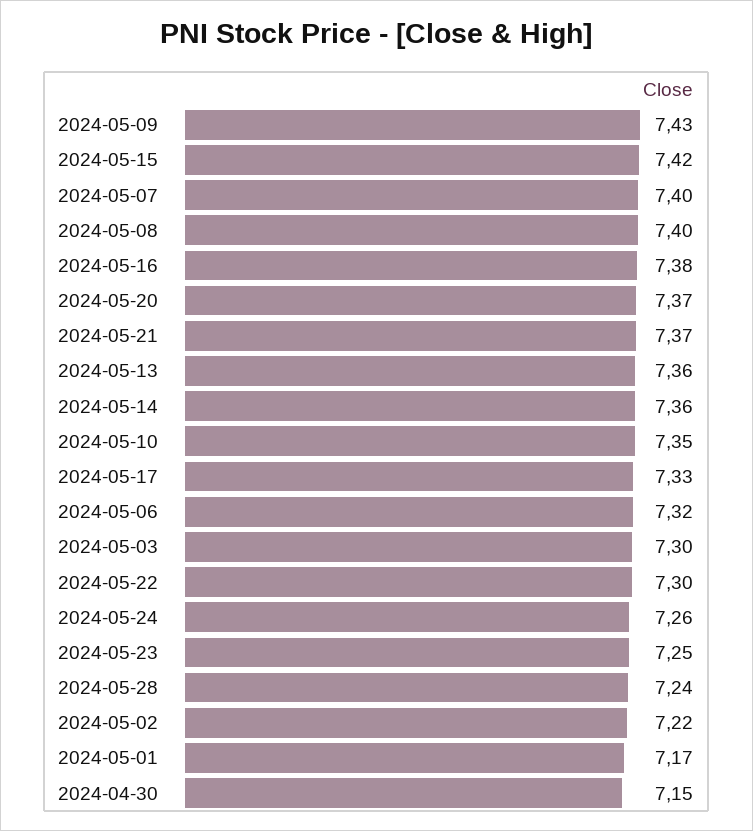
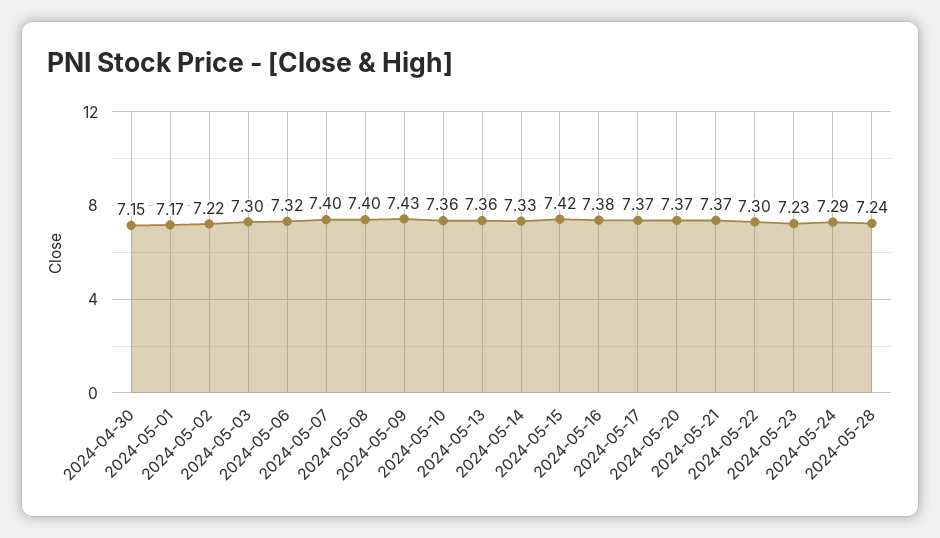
  {
    "2024-05-09": 7.43,
    "2024-05-15": 7.42,
    "2024-05-07": 7.4,
    "2024-05-08": 7.4,
    "2024-05-16": 7.38,
    "2024-05-20": 7.37,
    "2024-05-21": 7.37,
    "2024-05-13": 7.36,
-   "2024-05-14": 7.36,
+   "2024-05-14": 7.33,
-   "2024-05-10": 7.35,
+   "2024-05-10": 7.36,
-   "2024-05-17": 7.33,
+   "2024-05-17": 7.37,
    "2024-05-06": 7.32,
    "2024-05-03": 7.3,
    "2024-05-22": 7.3,
-   "2024-05-24": 7.26,
+   "2024-05-24": 7.29,
-   "2024-05-23": 7.25,
+   "2024-05-23": 7.23,
    "2024-05-28": 7.24,
    "2024-05-02": 7.22,
    "2024-05-01": 7.17,
    "2024-04-30": 7.15
  }

